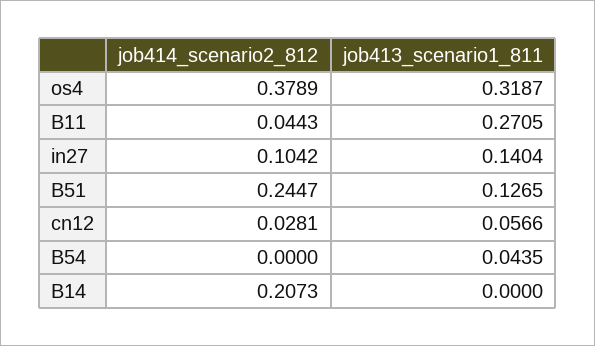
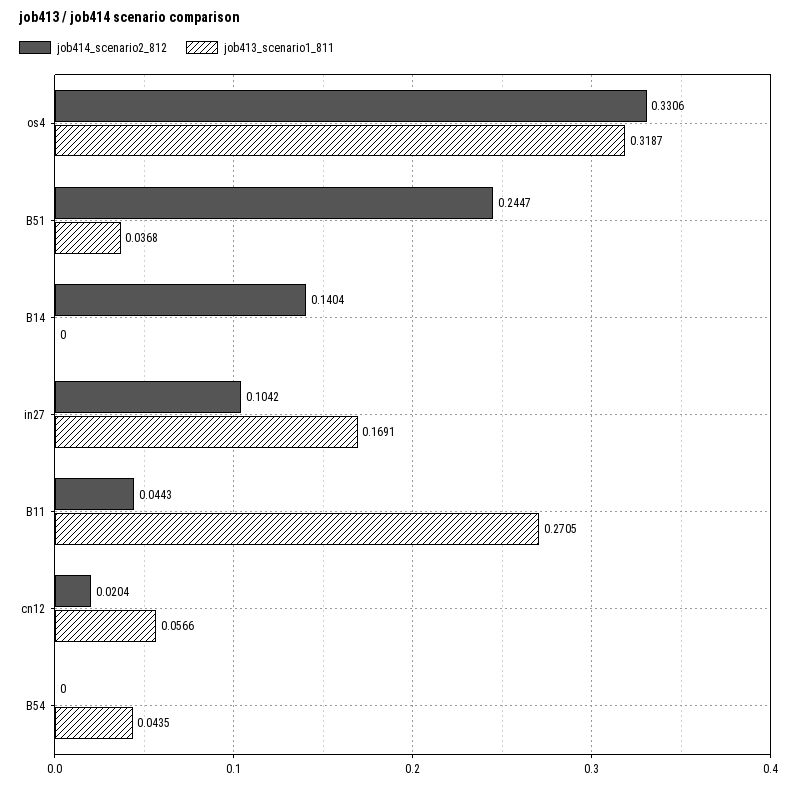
  {
    "job414_scenario2_812": {
-     "os4": 0.3789,
+     "os4": 0.3306,
      "B11": 0.0443,
      "in27": 0.1042,
      "B51": 0.2447,
-     "cn12": 0.0281,
+     "cn12": 0.0204,
      "B54": 0,
-     "B14": 0.2073
+     "B14": 0.1404
    },
    "job413_scenario1_811": {
      "os4": 0.3187,
      "B11": 0.2705,
-     "in27": 0.1404,
+     "in27": 0.1691,
-     "B51": 0.1265,
+     "B51": 0.0368,
      "cn12": 0.0566,
      "B54": 0.0435,
      "B14": 0
    }
  }

